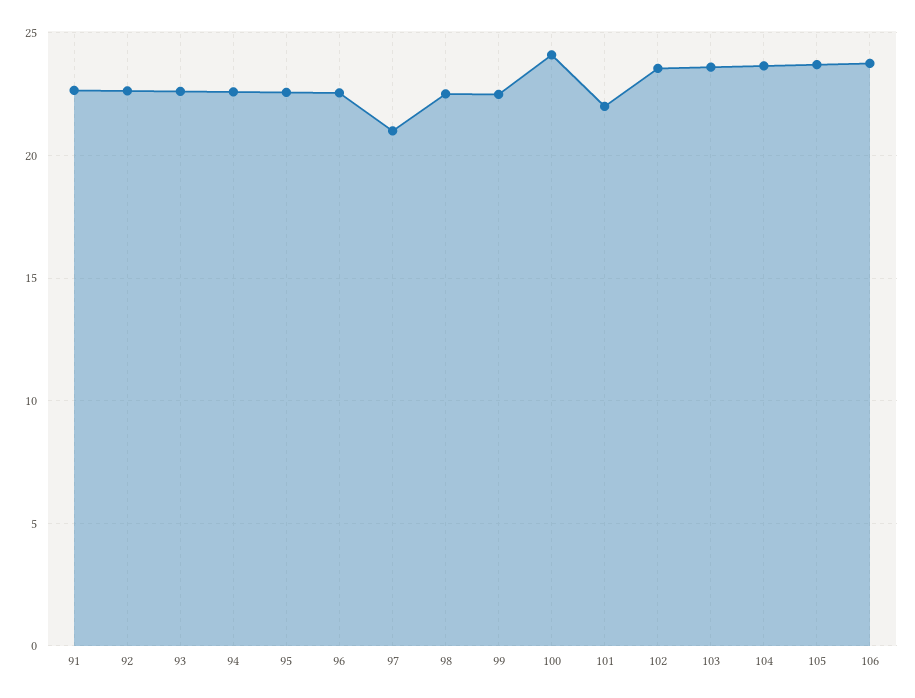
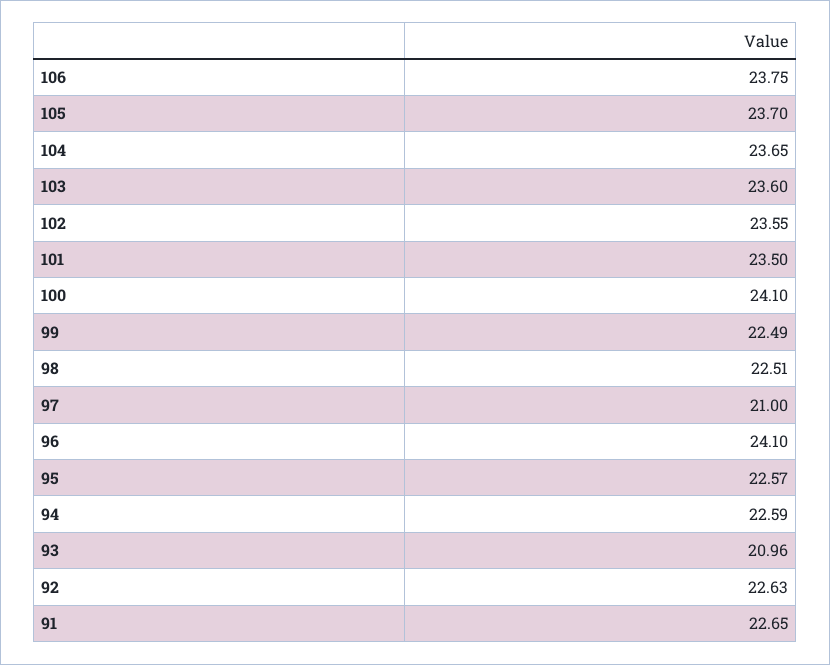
  {
    "91": 22.65,
    "92": 22.63,
-   "93": 22.5,
+   "93": 20.96,
    "94": 22.59,
    "95": 22.57,
-   "96": 22.5,
+   "96": 24.1,
    "97": 21,
    "98": 22.51,
    "99": 22.49,
    "100": 24.1,
-   "101": 22,
+   "101": 23.5,
    "102": 23.55,
    "103": 23.6,
    "104": 23.65,
    "105": 23.7,
    "106": 23.75
  }

